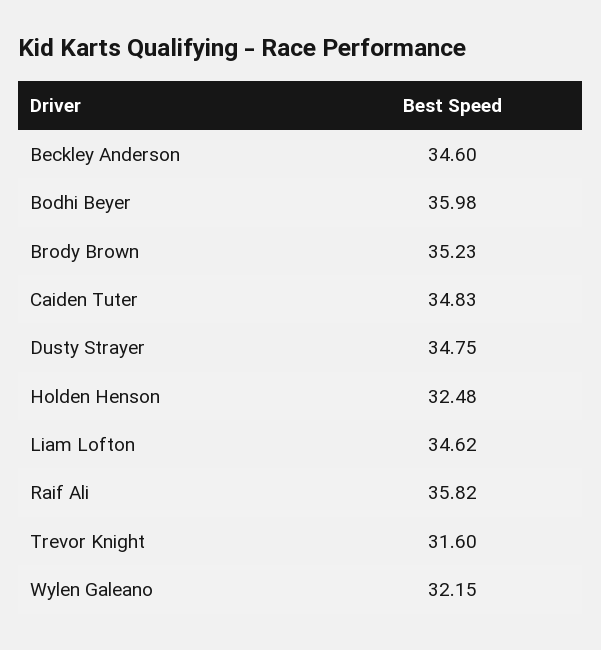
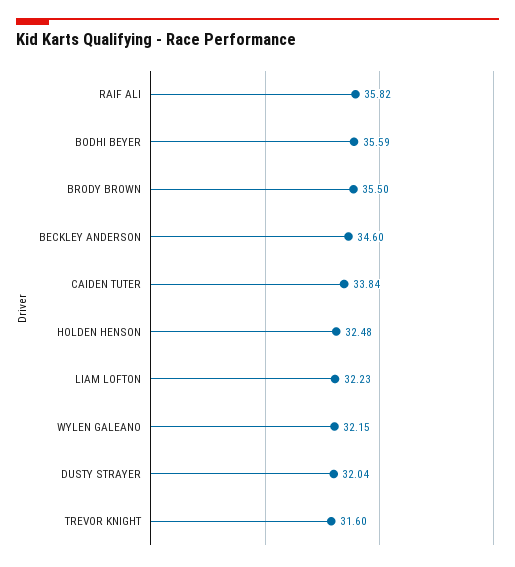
  {
    "Beckley Anderson": 34.6,
-   "Bodhi Beyer": 35.98,
+   "Bodhi Beyer": 35.59,
-   "Brody Brown": 35.23,
+   "Brody Brown": 35.5,
-   "Caiden Tuter": 34.83,
+   "Caiden Tuter": 33.84,
-   "Dusty Strayer": 34.75,
+   "Dusty Strayer": 32.04,
    "Holden Henson": 32.48,
-   "Liam Lofton": 34.62,
+   "Liam Lofton": 32.23,
    "Raif Ali": 35.82,
    "Trevor Knight": 31.6,
    "Wylen Galeano": 32.15
  }

